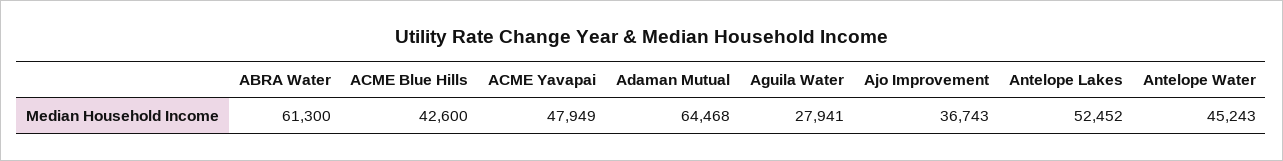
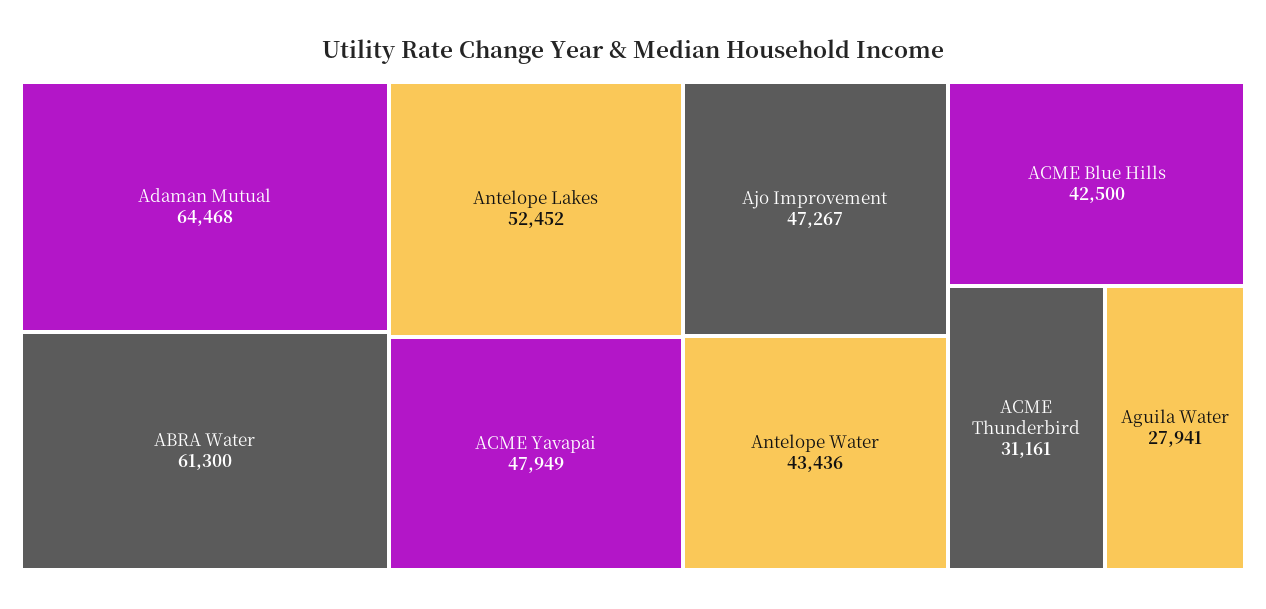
  {
    "ABRA Water": 61300,
-   "ACME Blue Hills": 42600,
+   "ACME Blue Hills": 42500,
    "ACME Yavapai": 47949,
    "Adaman Mutual": 64468,
    "Aguila Water": 27941,
-   "Ajo Improvement": 36743,
+   "Ajo Improvement": 47267,
    "Antelope Lakes": 52452,
-   "Antelope Water": 45243
+   "Antelope Water": 43436,
+   "ACME Thunderbird": 31161
  }

